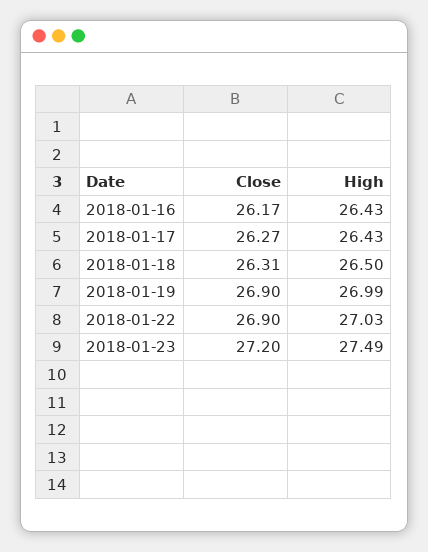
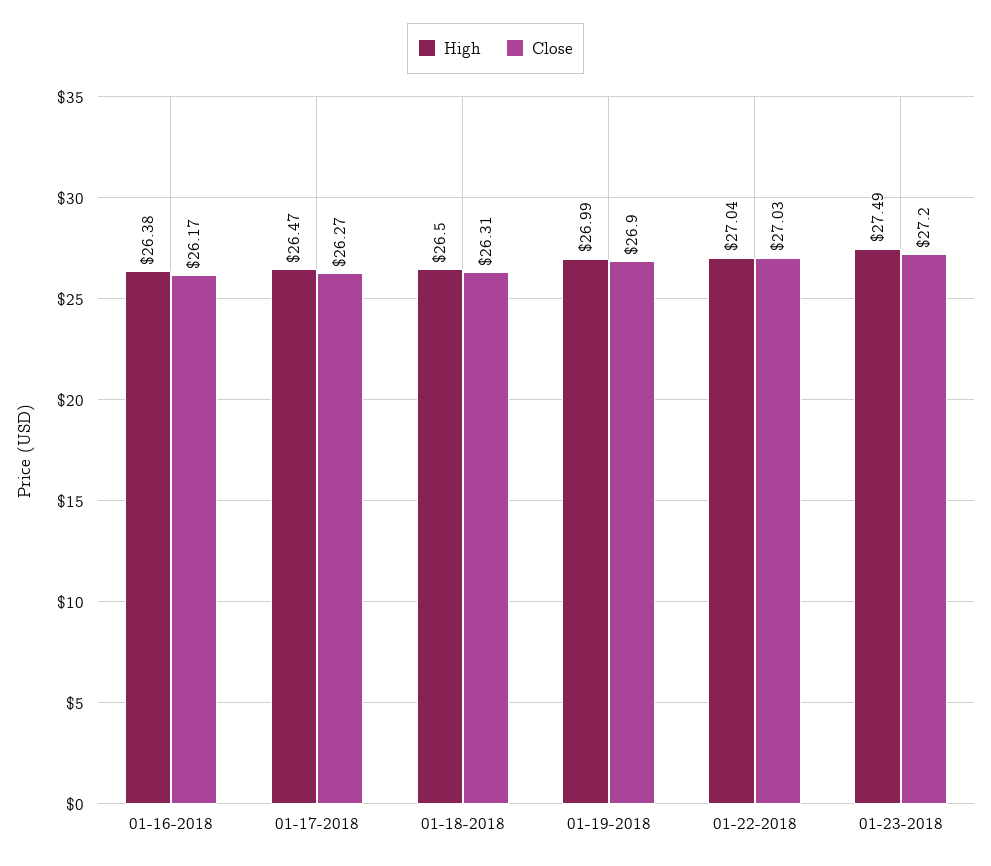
  {
    "Close": {
      "2018-01-16": 26.17,
      "2018-01-17": 26.27,
      "2018-01-18": 26.31,
      "2018-01-19": 26.9,
-     "2018-01-22": 26.9,
+     "2018-01-22": 27.03,
      "2018-01-23": 27.2
    },
    "High": {
-     "2018-01-16": 26.43,
+     "2018-01-16": 26.38,
-     "2018-01-17": 26.43,
+     "2018-01-17": 26.47,
      "2018-01-18": 26.5,
      "2018-01-19": 26.99,
-     "2018-01-22": 27.03,
+     "2018-01-22": 27.04,
      "2018-01-23": 27.49
    }
  }

